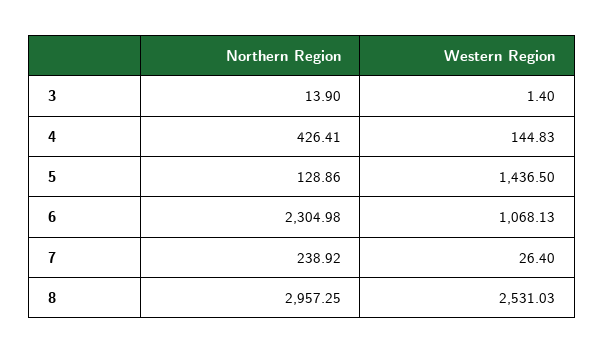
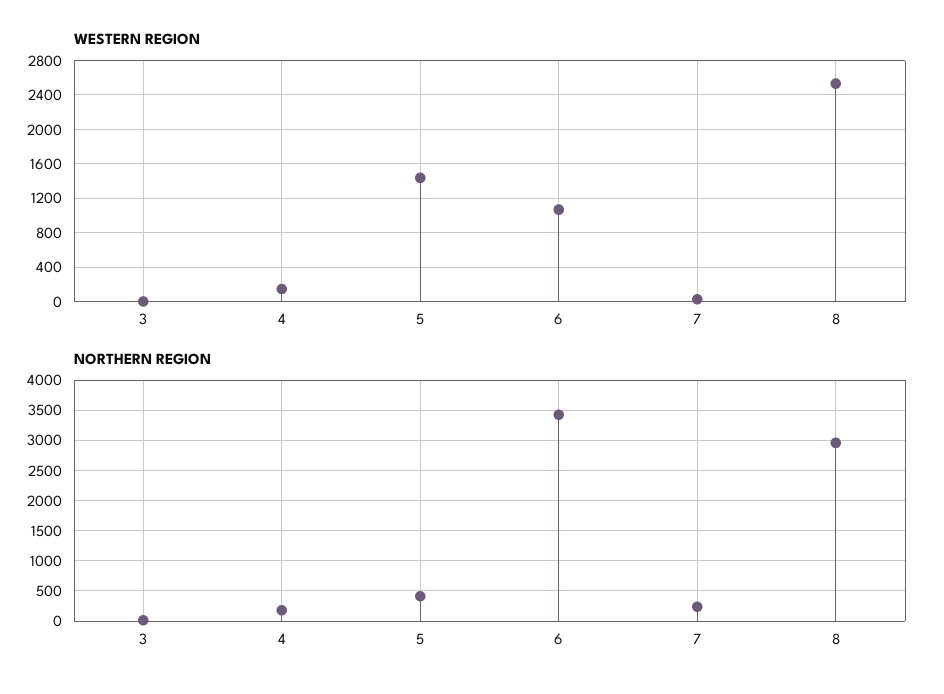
  {
    "Northern Region": {
      "3": 13.9,
-     "4": 426.41,
+     "4": 200,
-     "5": 128.86,
+     "5": 400,
-     "6": 2304.98,
+     "6": 3400,
      "7": 238.92,
      "8": 2957.25
    },
    "Western Region": {
      "3": 1.4,
      "4": 144.83,
      "5": 1436.5,
      "6": 1068.13,
      "7": 26.4,
      "8": 2531.03
    }
  }

